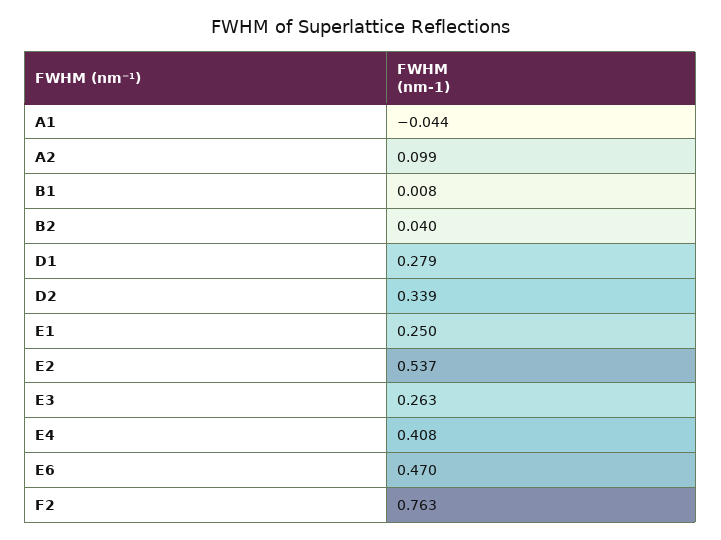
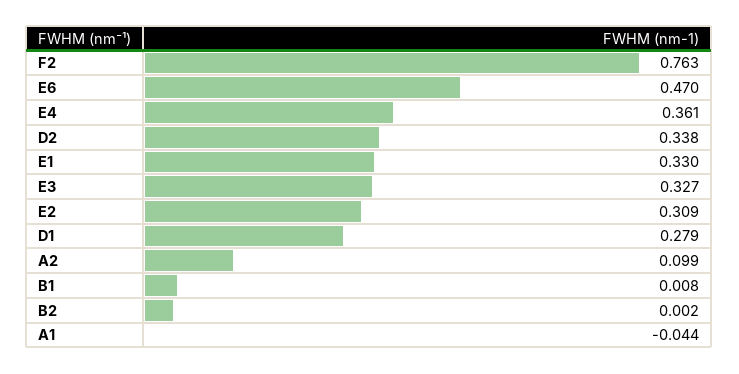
  {
    "A1": -0.044,
    "A2": 0.099,
    "B1": 0.008,
-   "B2": 0.04,
+   "B2": 0.002,
    "D1": 0.279,
-   "D2": 0.339,
+   "D2": 0.338,
-   "E1": 0.25,
+   "E1": 0.33,
-   "E2": 0.537,
+   "E2": 0.309,
-   "E3": 0.263,
+   "E3": 0.327,
-   "E4": 0.408,
+   "E4": 0.361,
    "E6": 0.47,
    "F2": 0.763
  }

